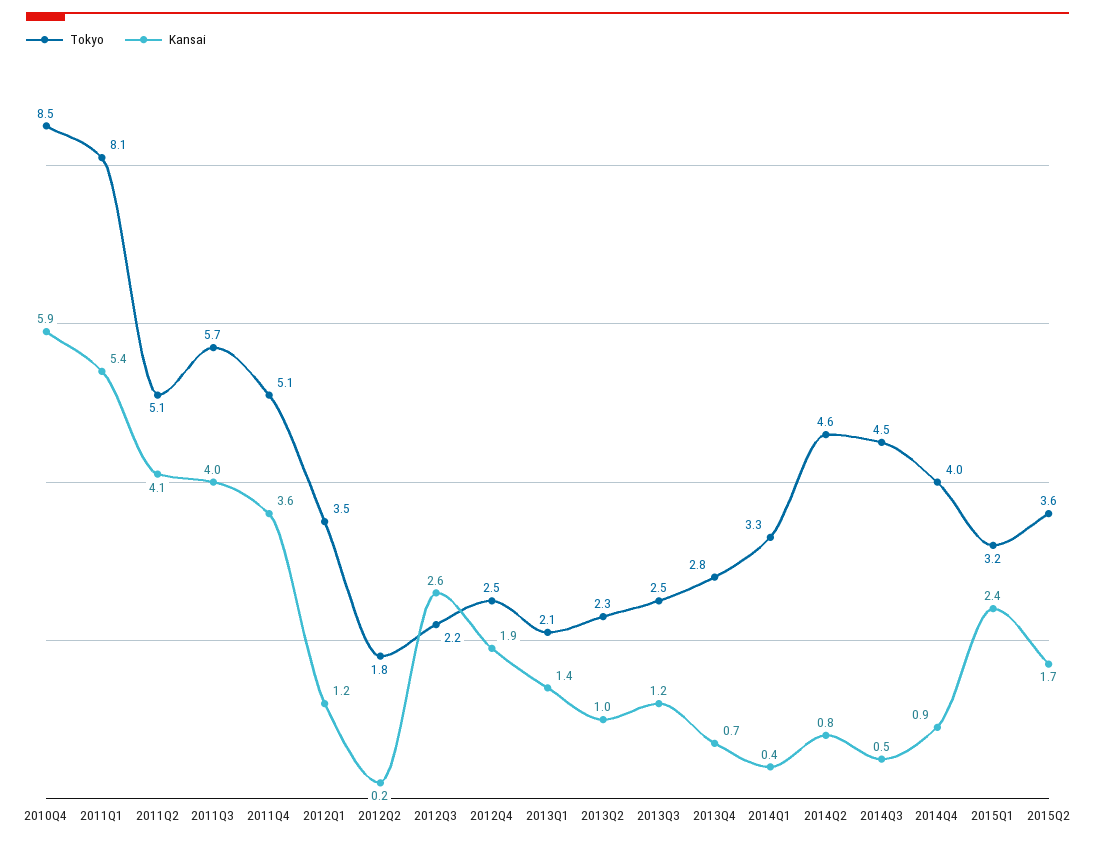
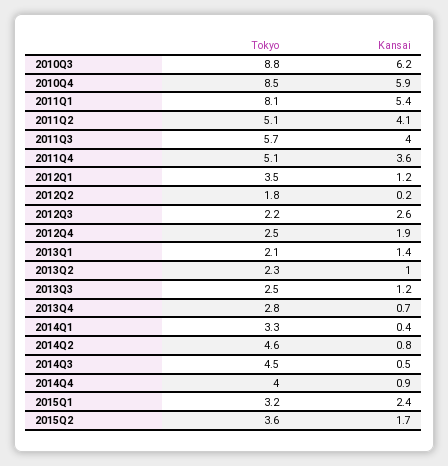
  {
    "Tokyo": {
      "2010Q4": 8.5,
      "2011Q1": 8.1,
      "2011Q2": 5.1,
      "2011Q3": 5.7,
      "2011Q4": 5.1,
      "2012Q1": 3.5,
      "2012Q2": 1.8,
      "2012Q3": 2.2,
      "2012Q4": 2.5,
      "2013Q1": 2.1,
      "2013Q2": 2.3,
      "2013Q3": 2.5,
      "2013Q4": 2.8,
      "2014Q1": 3.3,
      "2014Q2": 4.6,
      "2014Q3": 4.5,
      "2014Q4": 4,
      "2015Q1": 3.2,
-     "2015Q2": 3.6
+     "2015Q2": 3.6,
+     "2010Q3": 8.8
    },
    "Kansai": {
      "2010Q4": 5.9,
      "2011Q1": 5.4,
      "2011Q2": 4.1,
      "2011Q3": 4,
      "2011Q4": 3.6,
      "2012Q1": 1.2,
      "2012Q2": 0.2,
      "2012Q3": 2.6,
      "2012Q4": 1.9,
      "2013Q1": 1.4,
      "2013Q2": 1,
      "2013Q3": 1.2,
      "2013Q4": 0.7,
      "2014Q1": 0.4,
      "2014Q2": 0.8,
      "2014Q3": 0.5,
      "2014Q4": 0.9,
      "2015Q1": 2.4,
-     "2015Q2": 1.7
+     "2015Q2": 1.7,
+     "2010Q3": 6.2
    }
  }

